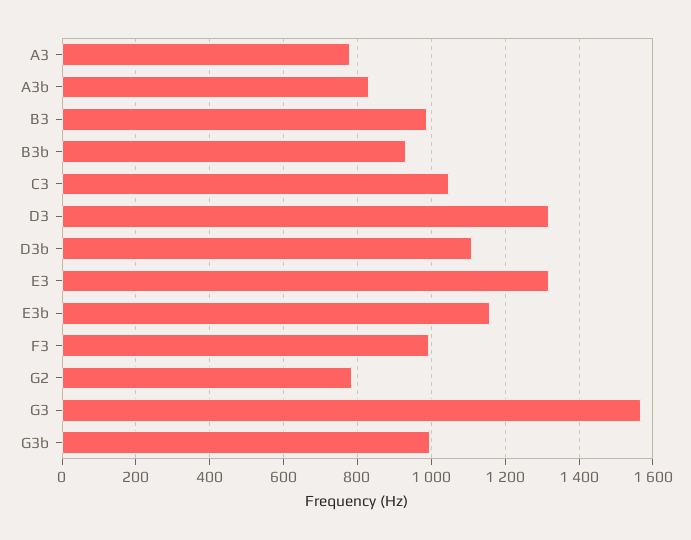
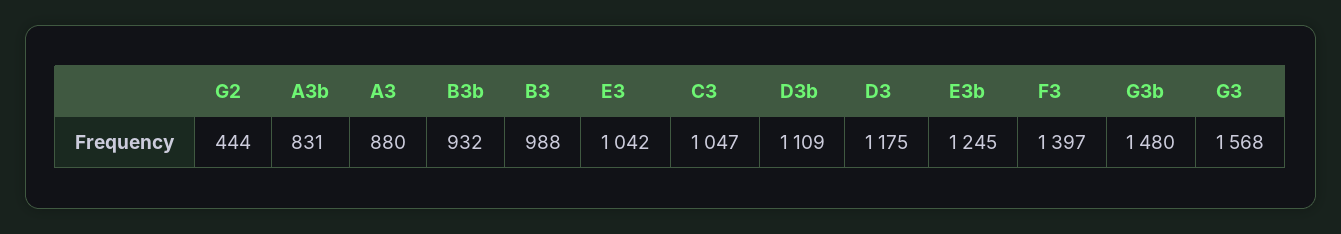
  {
-   "A3": 780,
+   "A3": 880,
    "A3b": 831,
    "B3": 988,
    "B3b": 932,
    "C3": 1047,
-   "D3": 1320,
+   "D3": 1175,
    "D3b": 1109,
-   "E3": 1320,
+   "E3": 1042,
-   "E3b": 1160,
+   "E3b": 1245,
-   "F3": 1000,
+   "F3": 1397,
-   "G2": 780,
+   "G2": 444,
    "G3": 1568,
-   "G3b": 1000
+   "G3b": 1480
  }

